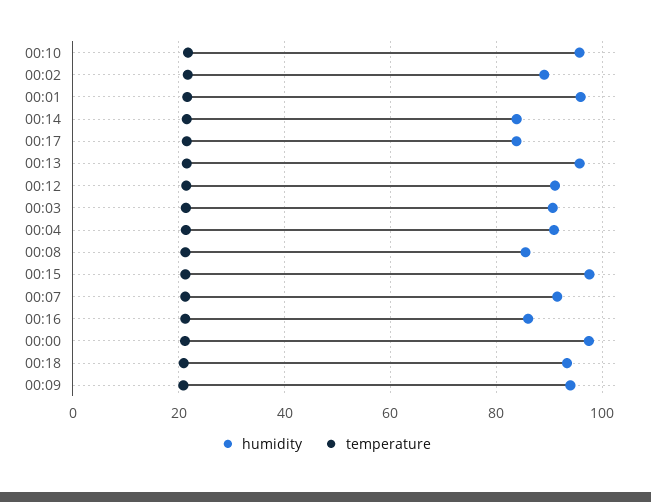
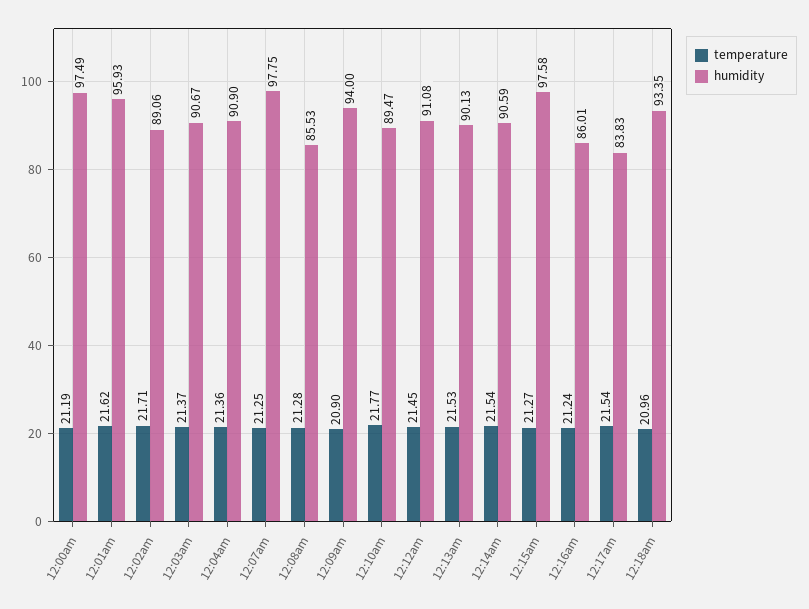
  {
    "humidity": {
-     "00:10": 96,
+     "00:10": 89.47,
      "00:02": 89.06,
      "00:01": 95.93,
-     "00:14": 84,
+     "00:14": 90.59,
      "00:17": 83.83,
-     "00:13": 96,
+     "00:13": 90.13,
      "00:12": 91.08,
      "00:03": 90.67,
      "00:04": 90.9,
      "00:08": 85.53,
      "00:15": 97.58,
-     "00:07": 92,
+     "00:07": 97.75,
      "00:16": 86.01,
      "00:00": 97.49,
      "00:18": 93.35,
      "00:09": 94
    },
    "temperature": {
      "00:10": 21.77,
      "00:02": 21.71,
      "00:01": 21.62,
      "00:14": 21.54,
      "00:17": 21.54,
      "00:13": 21.53,
      "00:12": 21.45,
      "00:03": 21.37,
      "00:04": 21.36,
      "00:08": 21.28,
      "00:15": 21.27,
      "00:07": 21.25,
      "00:16": 21.24,
      "00:00": 21.19,
      "00:18": 20.96,
      "00:09": 20.9
    }
  }

